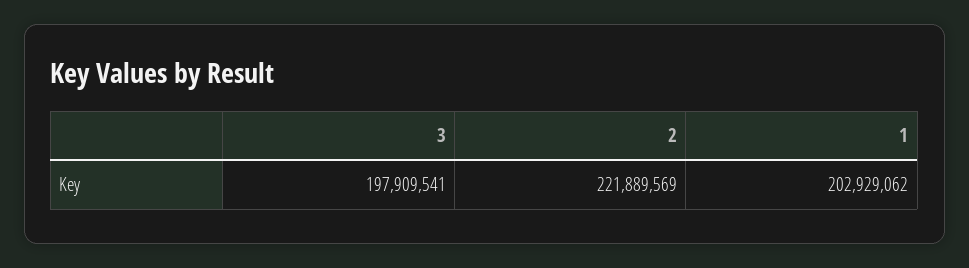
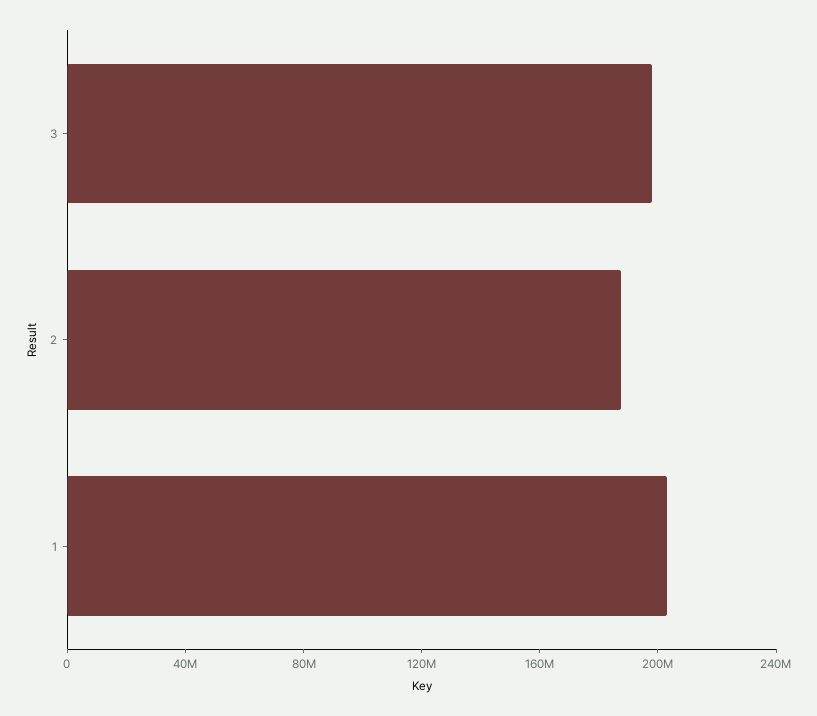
  {
    "3": 197909541,
-   "2": 221889569,
+   "2": 190000000,
    "1": 202929062
  }

